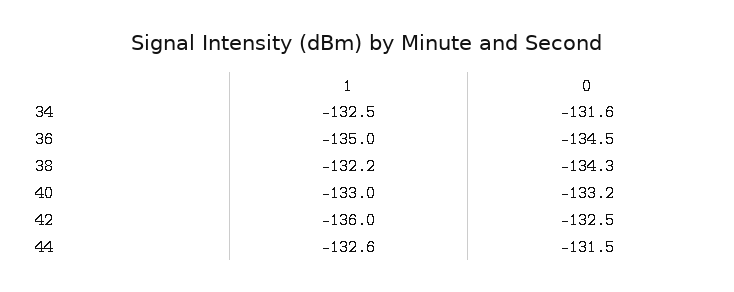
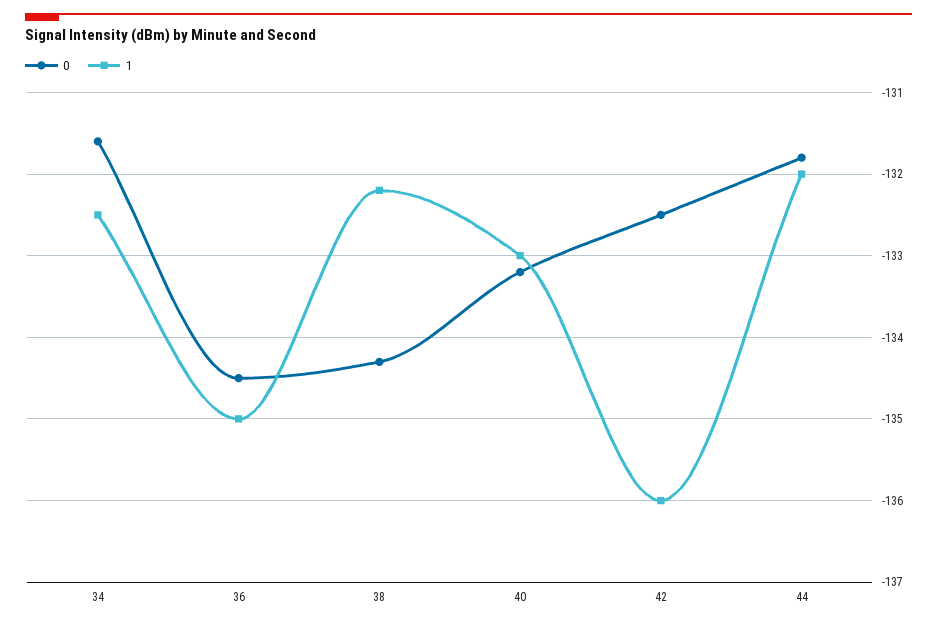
  {
    "1": {
      "34": -132.5,
      "36": -135,
      "38": -132.2,
      "40": -133,
      "42": -136,
-     "44": -132.6
+     "44": -132
    },
    "0": {
      "34": -131.6,
      "36": -134.5,
      "38": -134.3,
      "40": -133.2,
      "42": -132.5,
-     "44": -131.5
+     "44": -131.8
    }
  }

